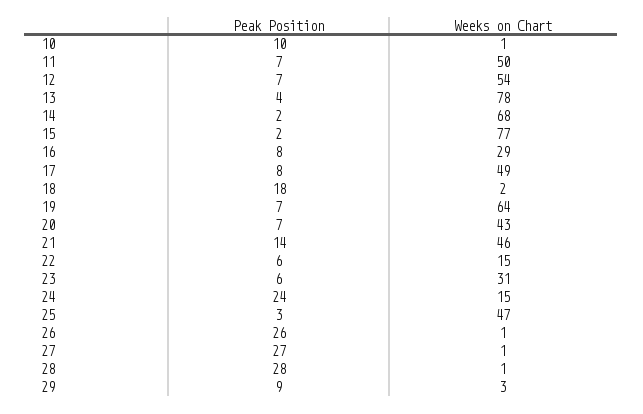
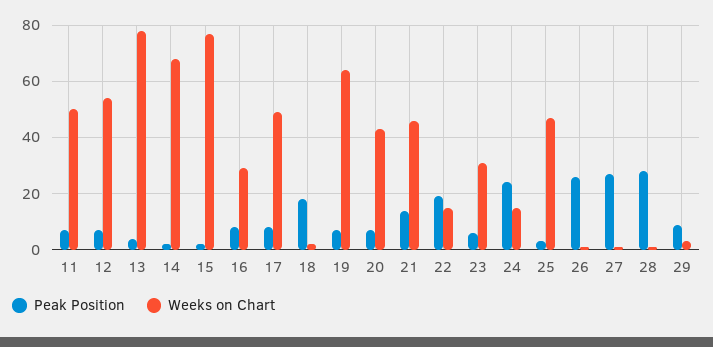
  {
    "Peak Position": {
-     "10": 10,
      "11": 7,
      "12": 7,
      "13": 4,
      "14": 2,
      "15": 2,
      "16": 8,
      "17": 8,
      "18": 18,
      "19": 7,
      "20": 7,
      "21": 14,
-     "22": 6,
+     "22": 20,
      "23": 6,
      "24": 24,
      "25": 3,
      "26": 26,
      "27": 27,
      "28": 28,
      "29": 9
    },
    "Weeks on Chart": {
-     "10": 1,
      "11": 50,
      "12": 54,
      "13": 78,
      "14": 68,
      "15": 77,
      "16": 29,
      "17": 49,
      "18": 2,
      "19": 64,
      "20": 43,
      "21": 46,
      "22": 15,
      "23": 31,
      "24": 15,
      "25": 47,
      "26": 1,
      "27": 1,
      "28": 1,
      "29": 3
    }
  }

